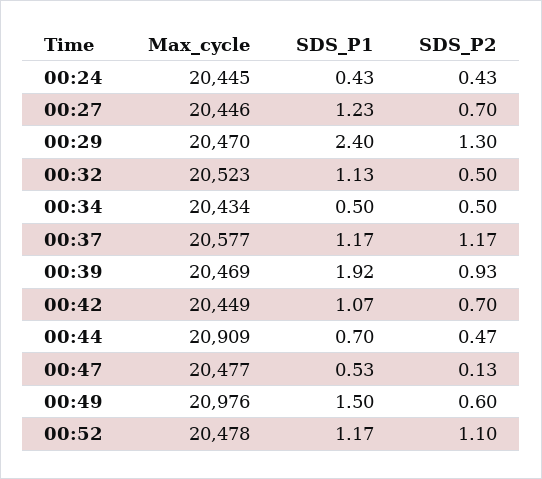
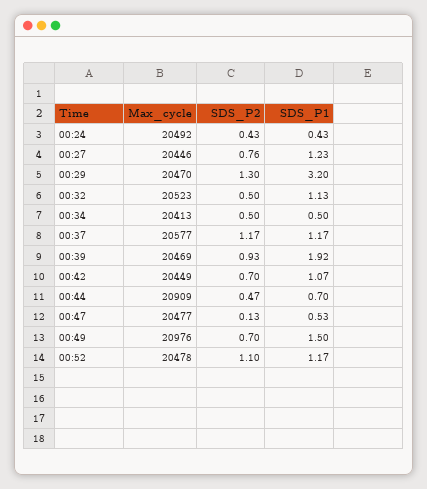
  {
    "Max_cycle": {
-     "00:24": 20445,
+     "00:24": 20492,
      "00:27": 20446,
      "00:29": 20470,
      "00:32": 20523,
-     "00:34": 20434,
+     "00:34": 20413,
      "00:37": 20577,
      "00:39": 20469,
      "00:42": 20449,
      "00:44": 20909,
      "00:47": 20477,
      "00:49": 20976,
      "00:52": 20478
    },
    "SDS_P1": {
      "00:24": 0.43,
      "00:27": 1.23,
-     "00:29": 2.4,
+     "00:29": 3.2,
      "00:32": 1.13,
      "00:34": 0.5,
      "00:37": 1.17,
      "00:39": 1.92,
      "00:42": 1.07,
      "00:44": 0.7,
      "00:47": 0.53,
      "00:49": 1.5,
      "00:52": 1.17
    },
    "SDS_P2": {
      "00:24": 0.43,
-     "00:27": 0.7,
+     "00:27": 0.76,
      "00:29": 1.3,
      "00:32": 0.5,
      "00:34": 0.5,
      "00:37": 1.17,
      "00:39": 0.93,
      "00:42": 0.7,
      "00:44": 0.47,
      "00:47": 0.13,
-     "00:49": 0.6,
+     "00:49": 0.7,
      "00:52": 1.1
    }
  }

